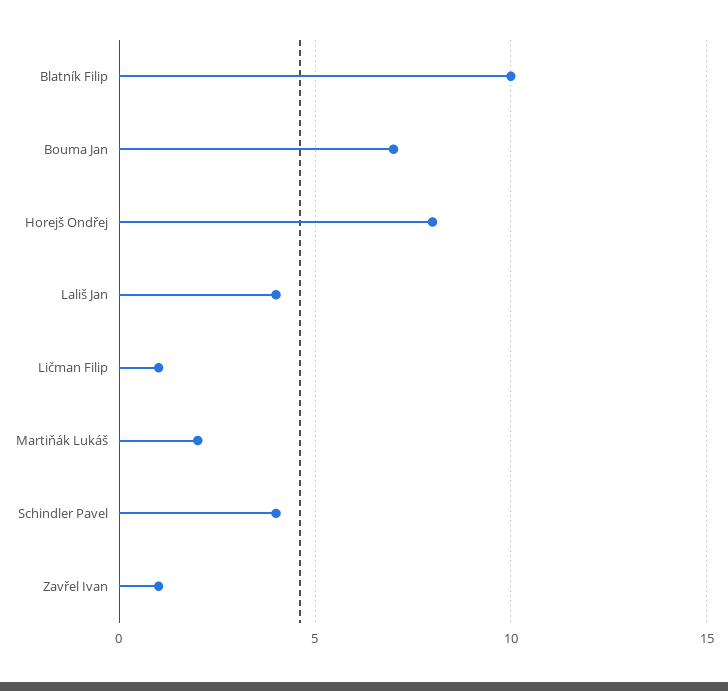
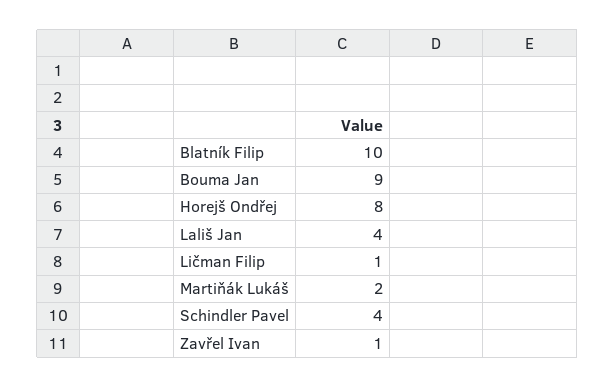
  {
    "Blatník Filip": 10,
-   "Bouma Jan": 7,
+   "Bouma Jan": 9,
    "Horejš Ondřej": 8,
    "Lališ Jan": 4,
    "Ličman Filip": 1,
    "Martiňák Lukáš": 2,
    "Schindler Pavel": 4,
    "Zavřel Ivan": 1
  }

